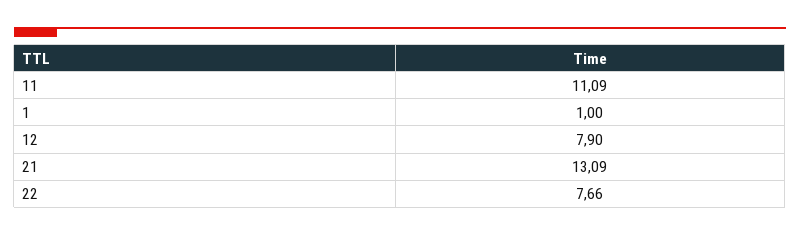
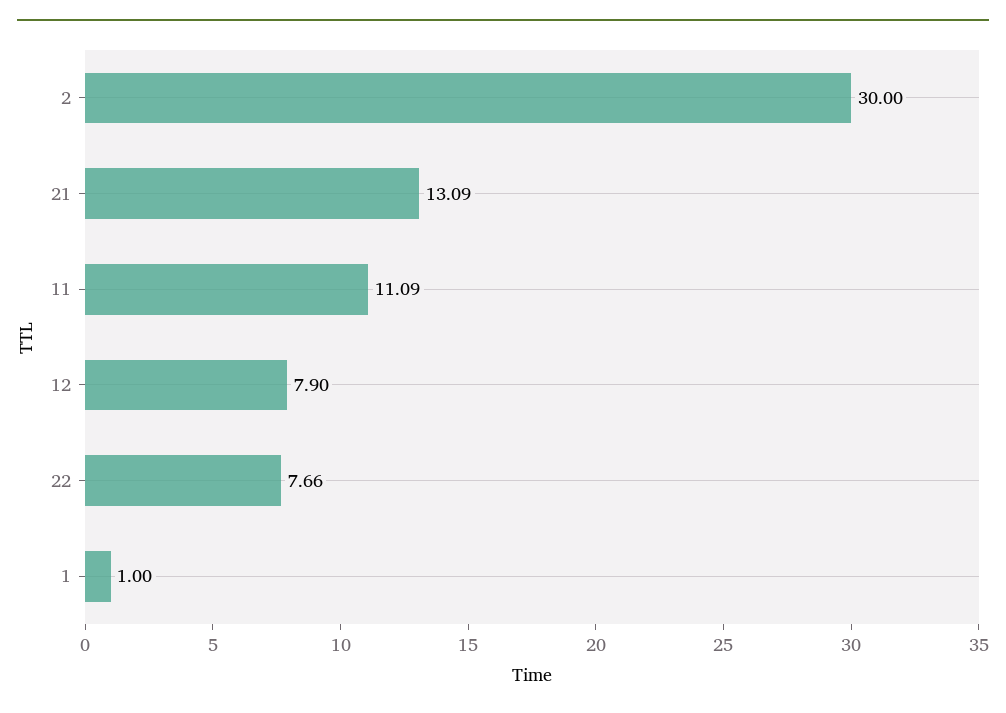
  {
    "11": 11.09,
    "1": 1,
    "12": 7.9,
    "21": 13.09,
-   "22": 7.66
+   "22": 7.66,
+   "2": 30
  }

